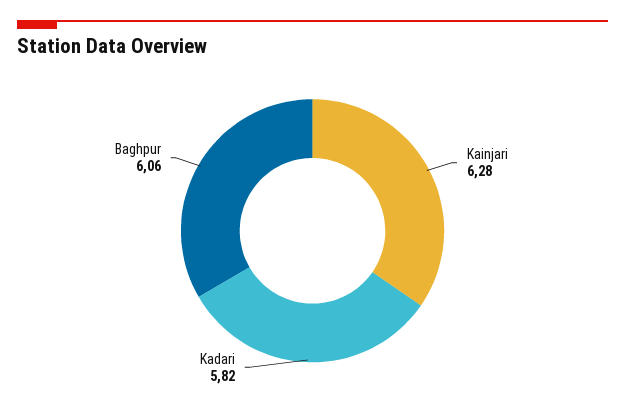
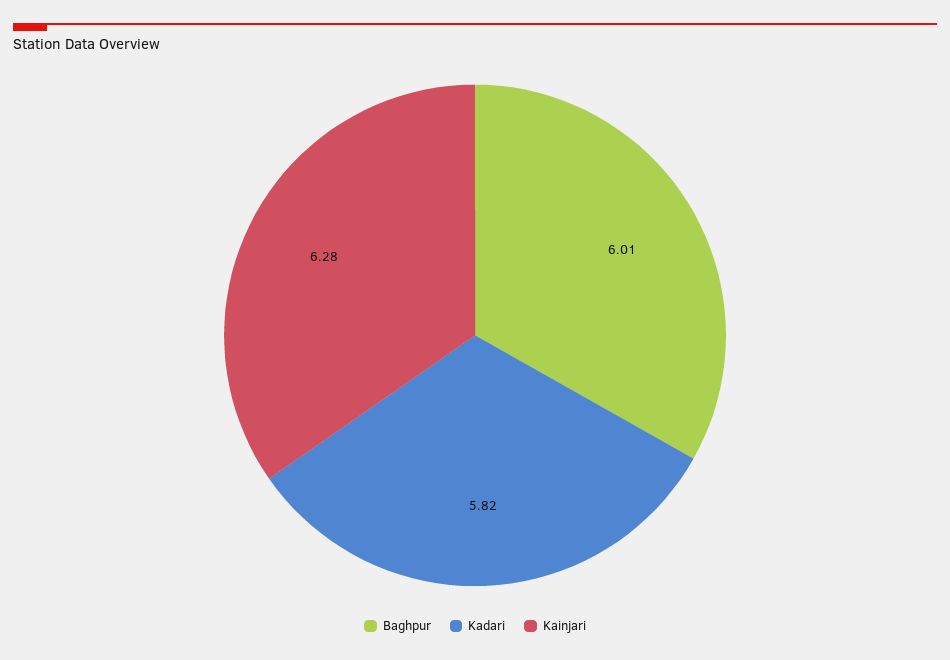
  {
    "Kainjari": 6.28,
    "Kadari": 5.82,
-   "Baghpur": 6.06
+   "Baghpur": 6.01
  }

